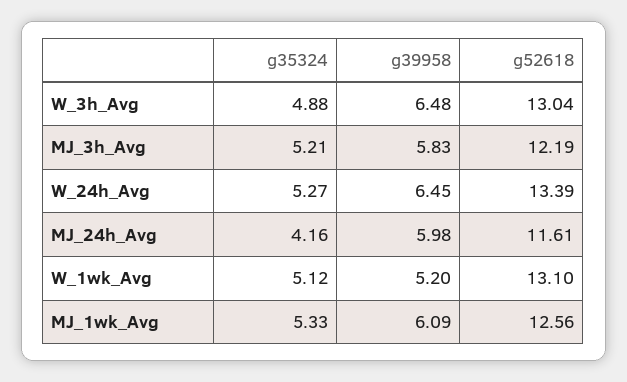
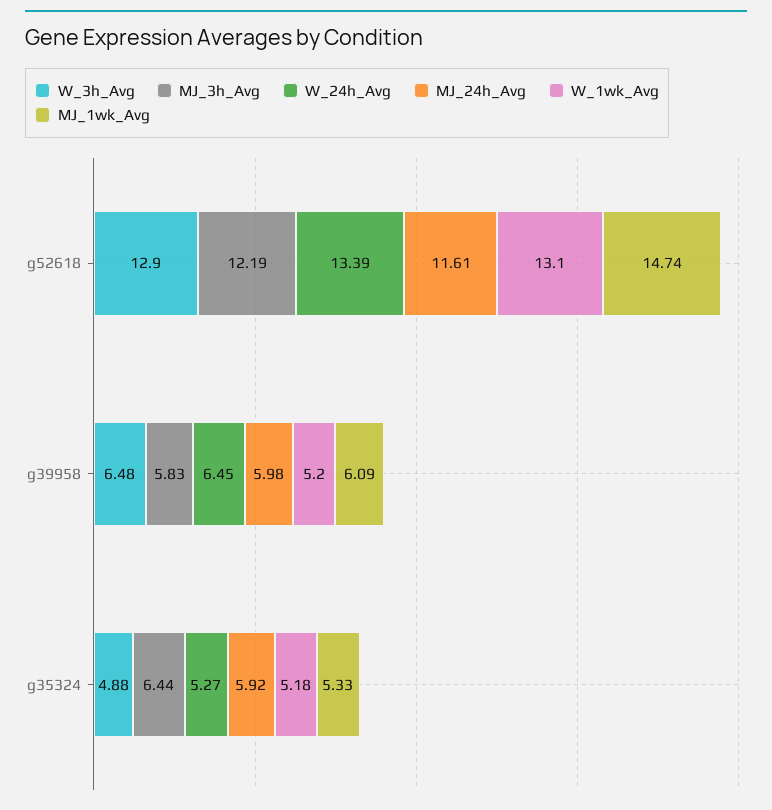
  {
    "W_3h_Avg": {
      "g35324": 4.88,
      "g39958": 6.48,
-     "g52618": 13.04
+     "g52618": 12.9
    },
    "MJ_3h_Avg": {
-     "g35324": 5.21,
+     "g35324": 6.44,
      "g39958": 5.83,
      "g52618": 12.19
    },
    "W_24h_Avg": {
      "g35324": 5.27,
      "g39958": 6.45,
      "g52618": 13.39
    },
    "MJ_24h_Avg": {
-     "g35324": 4.16,
+     "g35324": 5.92,
      "g39958": 5.98,
      "g52618": 11.61
    },
    "W_1wk_Avg": {
-     "g35324": 5.12,
+     "g35324": 5.18,
      "g39958": 5.2,
      "g52618": 13.1
    },
    "MJ_1wk_Avg": {
      "g35324": 5.33,
      "g39958": 6.09,
-     "g52618": 12.56
+     "g52618": 14.74
    }
  }

